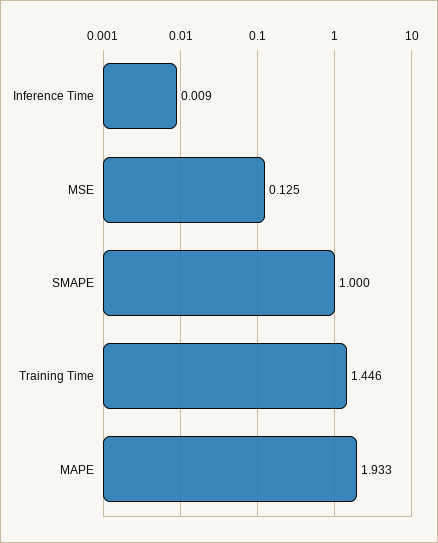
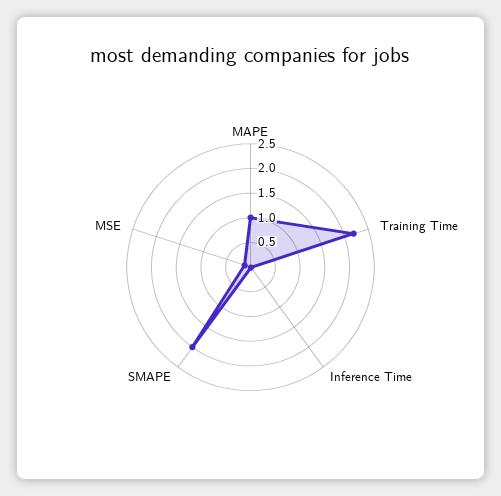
  {
    "Inference Time": 0.009,
    "MSE": 0.125,
-   "SMAPE": 1,
+   "SMAPE": 2,
-   "Training Time": 1.446,
+   "Training Time": 2.25,
-   "MAPE": 1.933
+   "MAPE": 1
  }

